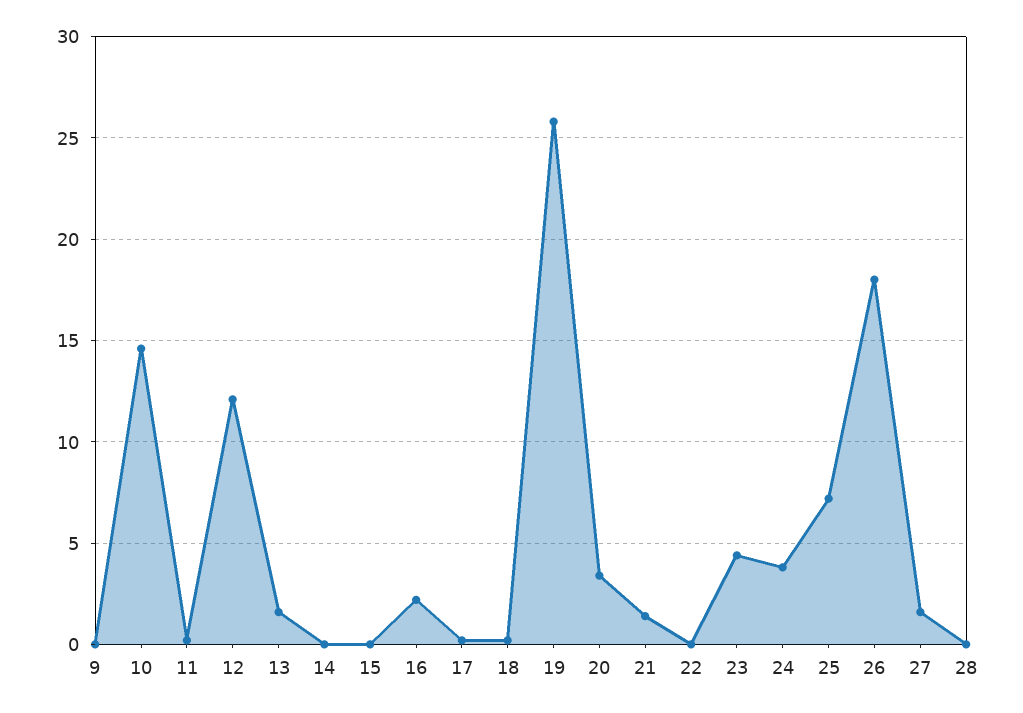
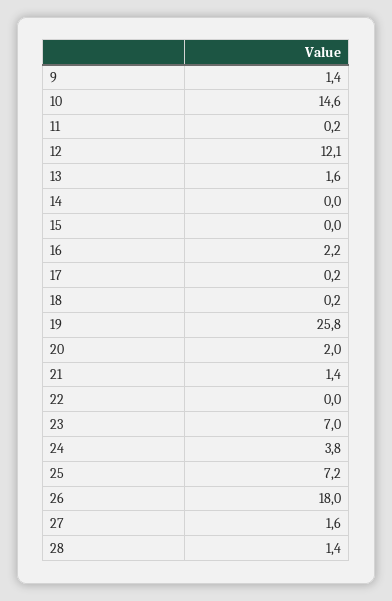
  {
-   "9": 0,
+   "9": 1.4,
    "10": 14.6,
    "11": 0.2,
    "12": 12.1,
    "13": 1.6,
    "14": 0,
    "15": 0,
    "16": 2.2,
    "17": 0.2,
    "18": 0.2,
    "19": 25.8,
-   "20": 3.5,
+   "20": 2,
    "21": 1.4,
    "22": 0,
-   "23": 4.5,
+   "23": 7,
    "24": 3.8,
    "25": 7.2,
    "26": 18,
    "27": 1.6,
-   "28": 0
+   "28": 1.4
  }

